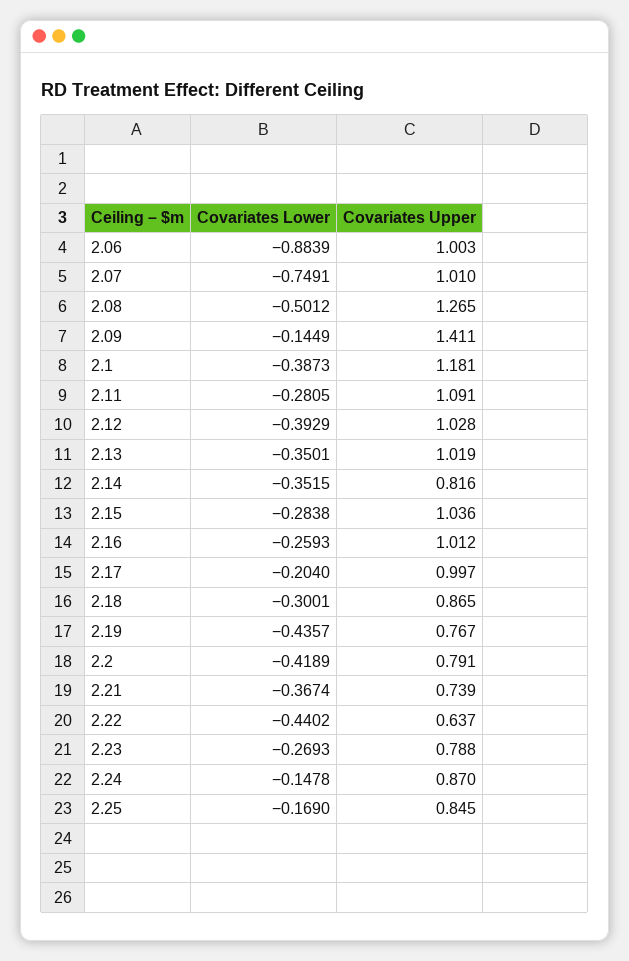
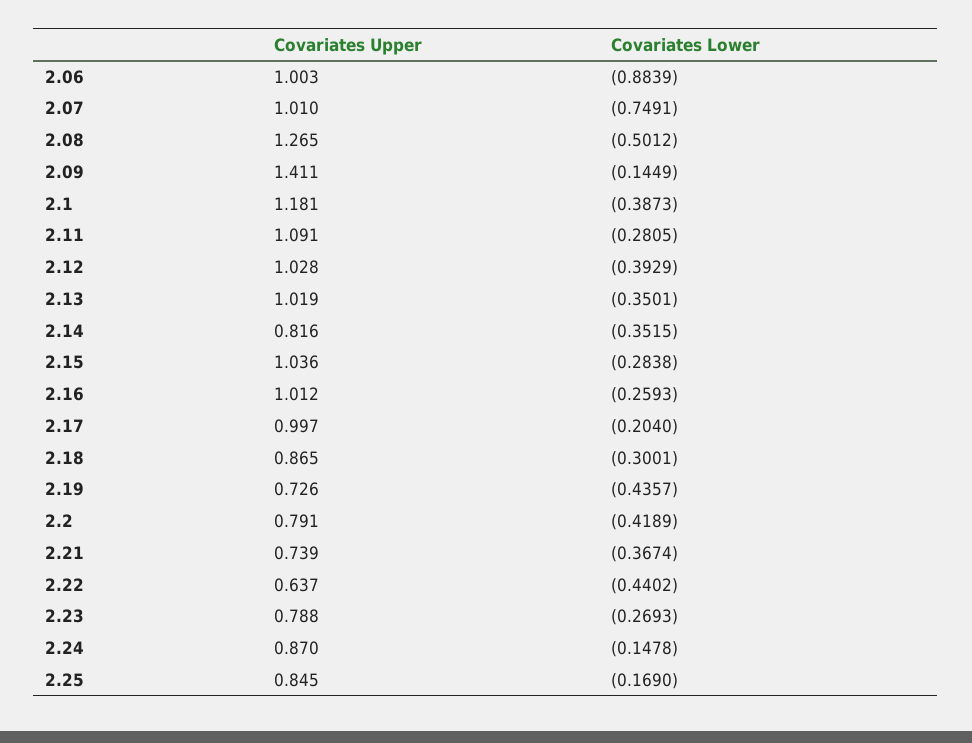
  {
    "Covariates Lower": {
      "2.06": -0.8839,
      "2.07": -0.7491,
      "2.08": -0.5012,
      "2.09": -0.1449,
      "2.1": -0.3873,
      "2.11": -0.2805,
      "2.12": -0.3929,
      "2.13": -0.3501,
      "2.14": -0.3515,
      "2.15": -0.2838,
      "2.16": -0.2593,
      "2.17": -0.204,
      "2.18": -0.3001,
      "2.19": -0.4357,
      "2.2": -0.4189,
      "2.21": -0.3674,
      "2.22": -0.4402,
      "2.23": -0.2693,
      "2.24": -0.1478,
      "2.25": -0.169
    },
    "Covariates Upper": {
      "2.06": 1.003,
      "2.07": 1.01,
      "2.08": 1.265,
      "2.09": 1.411,
      "2.1": 1.181,
      "2.11": 1.091,
      "2.12": 1.028,
      "2.13": 1.019,
      "2.14": 0.816,
      "2.15": 1.036,
      "2.16": 1.012,
      "2.17": 0.997,
      "2.18": 0.865,
-     "2.19": 0.767,
+     "2.19": 0.726,
      "2.2": 0.791,
      "2.21": 0.739,
      "2.22": 0.637,
      "2.23": 0.788,
      "2.24": 0.87,
      "2.25": 0.845
    }
  }

